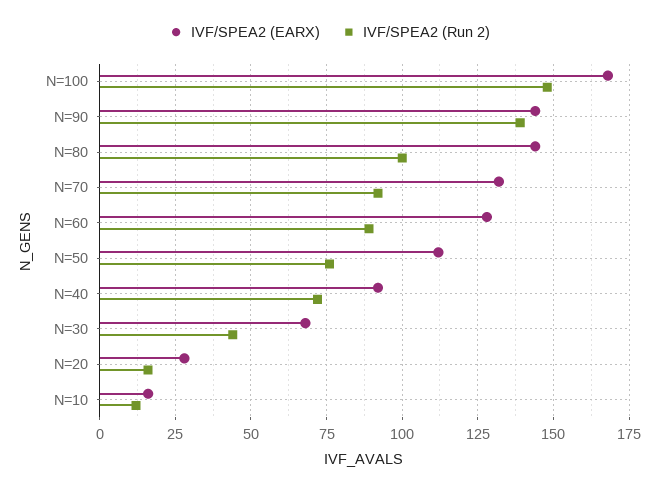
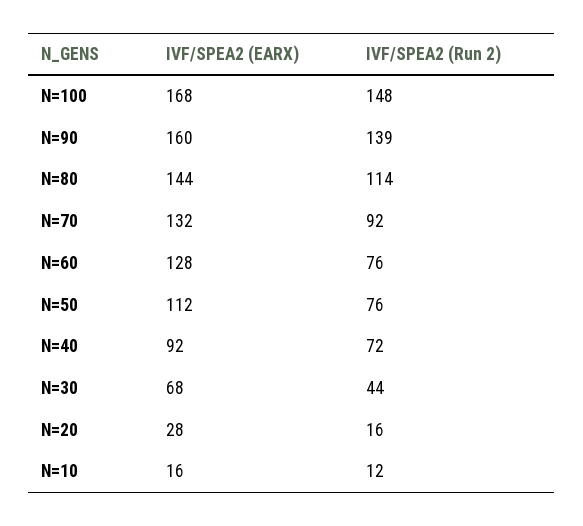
  {
    "IVF/SPEA2 (EARX)": {
      "N=100": 168,
-     "N=90": 145,
+     "N=90": 160,
      "N=80": 144,
      "N=70": 132,
      "N=60": 128,
      "N=50": 112,
      "N=40": 92,
      "N=30": 68,
      "N=20": 28,
      "N=10": 16
    },
    "IVF/SPEA2 (Run 2)": {
      "N=100": 148,
      "N=90": 139,
-     "N=80": 100,
+     "N=80": 114,
      "N=70": 92,
-     "N=60": 90,
+     "N=60": 76,
      "N=50": 76,
      "N=40": 72,
      "N=30": 44,
      "N=20": 16,
      "N=10": 12
    }
  }

